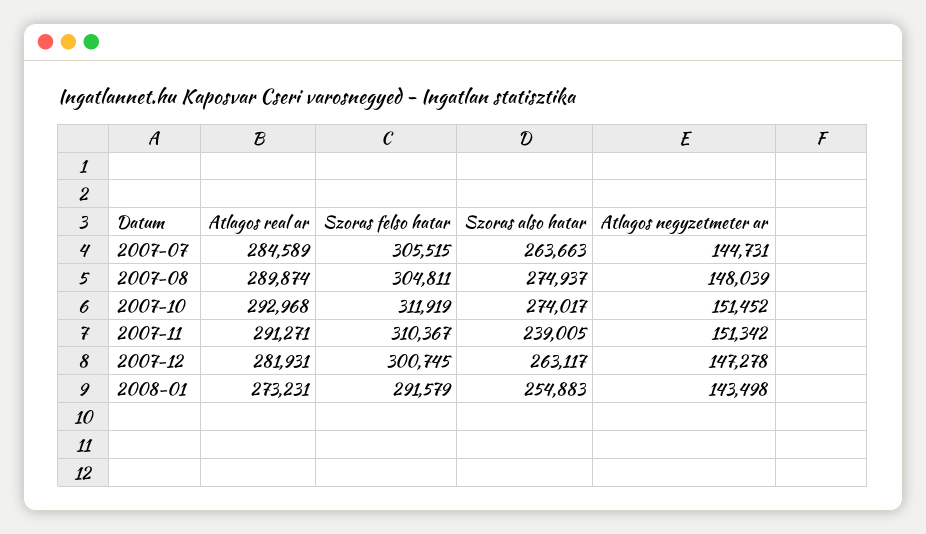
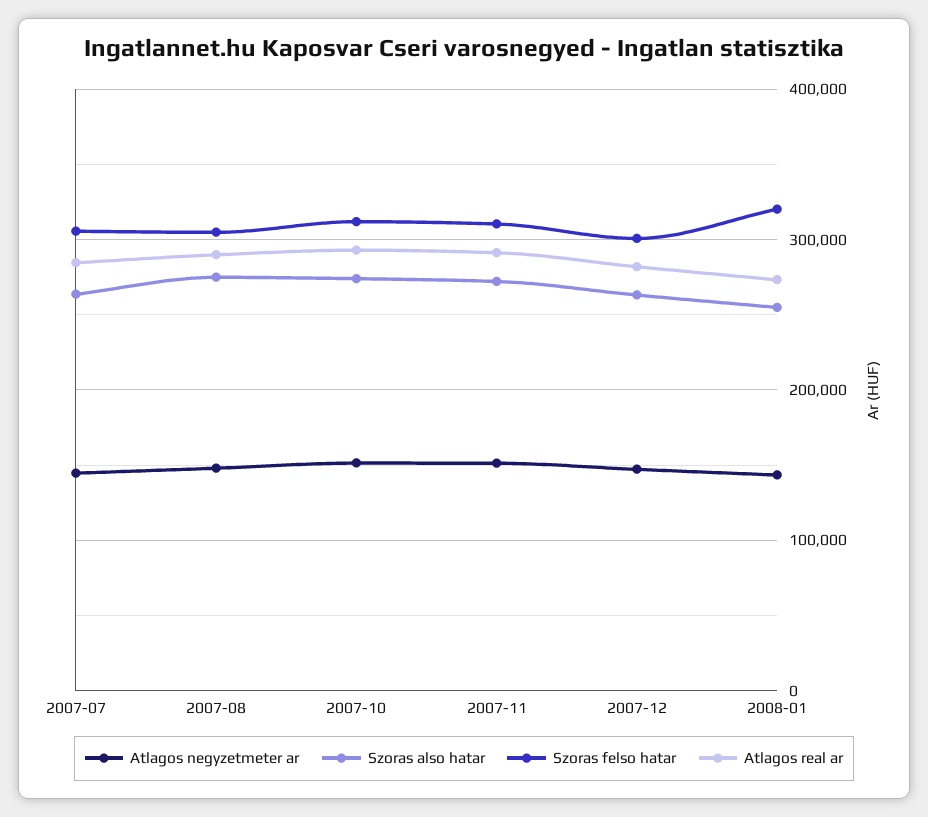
  {
    "Atlagos real ar": {
      "2007-07": 284589,
      "2007-08": 289874,
      "2007-10": 292968,
      "2007-11": 291271,
      "2007-12": 281931,
      "2008-01": 273231
    },
    "Szoras felso hatar": {
      "2007-07": 305515,
      "2007-08": 304811,
      "2007-10": 311919,
      "2007-11": 310367,
      "2007-12": 300745,
-     "2008-01": 291579
+     "2008-01": 320000
    },
    "Szoras also hatar": {
      "2007-07": 263663,
      "2007-08": 274937,
      "2007-10": 274017,
-     "2007-11": 239005,
+     "2007-11": 270000,
      "2007-12": 263117,
      "2008-01": 254883
    },
    "Atlagos negyzetmeter ar": {
      "2007-07": 144731,
      "2007-08": 148039,
      "2007-10": 151452,
      "2007-11": 151342,
      "2007-12": 147278,
      "2008-01": 143498
    }
  }

